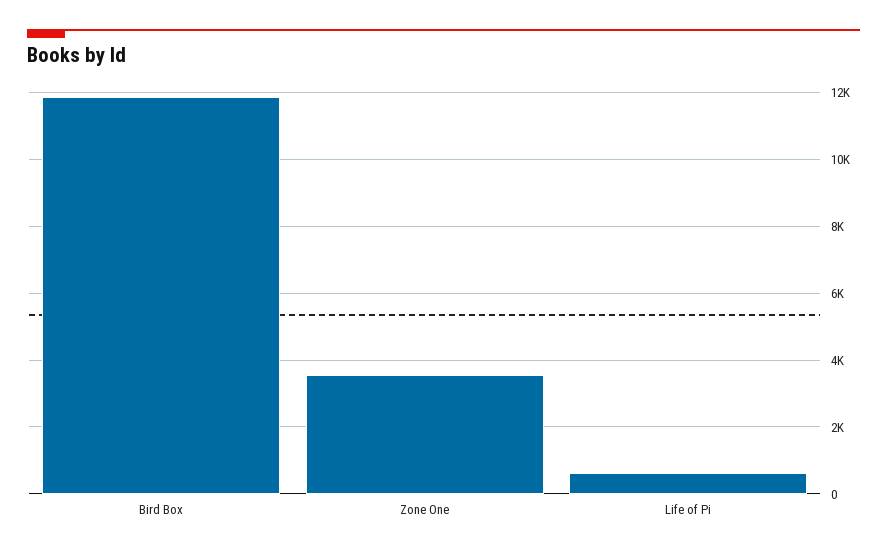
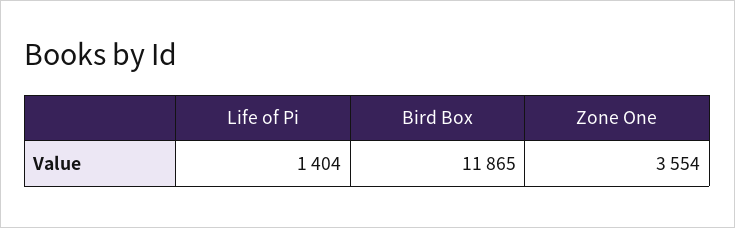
  {
    "Bird Box": 11865,
    "Zone One": 3554,
-   "Life of Pi": 600
+   "Life of Pi": 1404
  }

